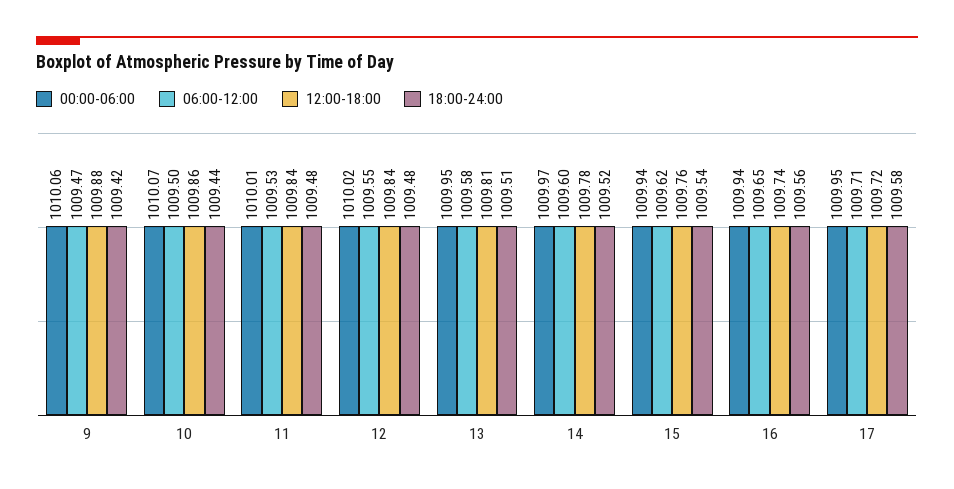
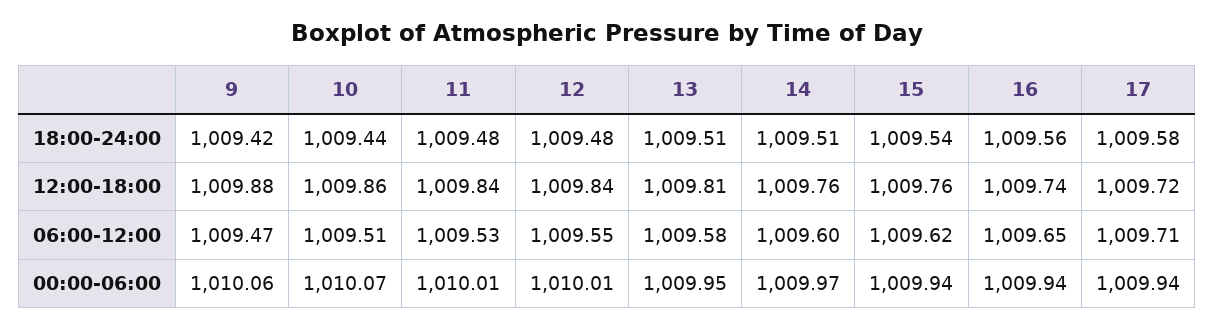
  {
    "00:00-06:00": {
      "9": 1010.06,
      "10": 1010.07,
      "11": 1010.01,
-     "12": 1010.02,
+     "12": 1010.01,
      "13": 1009.95,
      "14": 1009.97,
      "15": 1009.94,
      "16": 1009.94,
-     "17": 1009.95
+     "17": 1009.94
    },
    "06:00-12:00": {
      "9": 1009.47,
-     "10": 1009.5,
+     "10": 1009.51,
      "11": 1009.53,
      "12": 1009.55,
      "13": 1009.58,
      "14": 1009.6,
      "15": 1009.62,
      "16": 1009.65,
      "17": 1009.71
    },
    "12:00-18:00": {
      "9": 1009.88,
      "10": 1009.86,
      "11": 1009.84,
      "12": 1009.84,
      "13": 1009.81,
-     "14": 1009.78,
+     "14": 1009.76,
      "15": 1009.76,
      "16": 1009.74,
      "17": 1009.72
    },
    "18:00-24:00": {
      "9": 1009.42,
      "10": 1009.44,
      "11": 1009.48,
      "12": 1009.48,
      "13": 1009.51,
-     "14": 1009.52,
+     "14": 1009.51,
      "15": 1009.54,
      "16": 1009.56,
      "17": 1009.58
    }
  }

